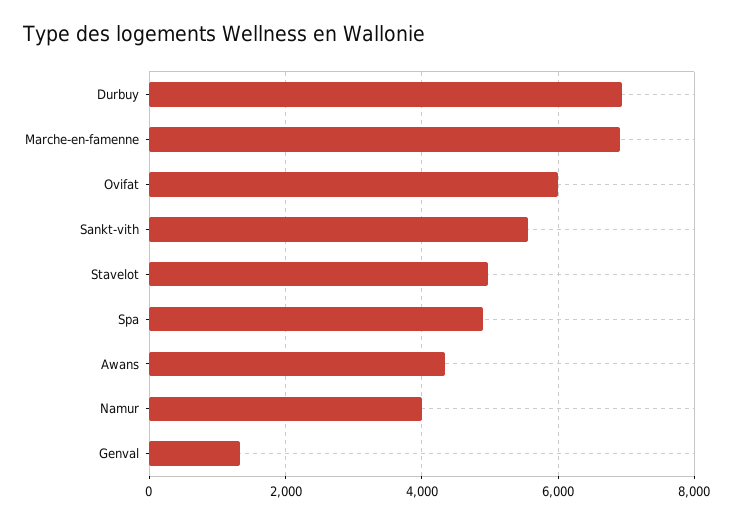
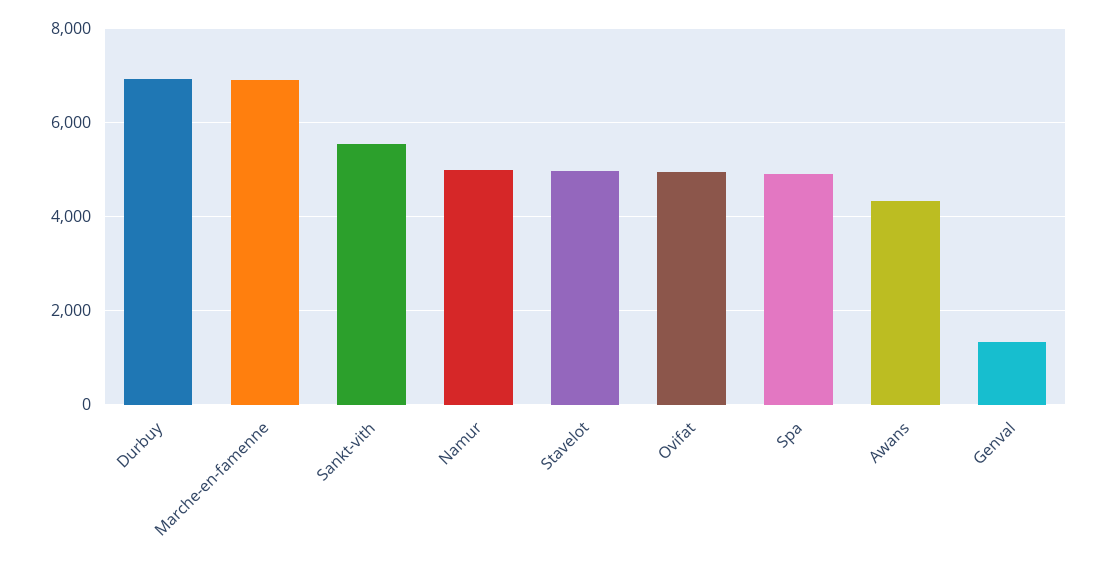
  {
    "Durbuy": 7000,
    "Marche-en-famenne": 7000,
-   "Ovifat": 6000,
+   "Ovifat": 5000,
    "Sankt-vith": 5600,
    "Stavelot": 5000,
    "Spa": 5000,
    "Awans": 4400,
-   "Namur": 4000,
+   "Namur": 5000,
    "Genval": 1400
  }

